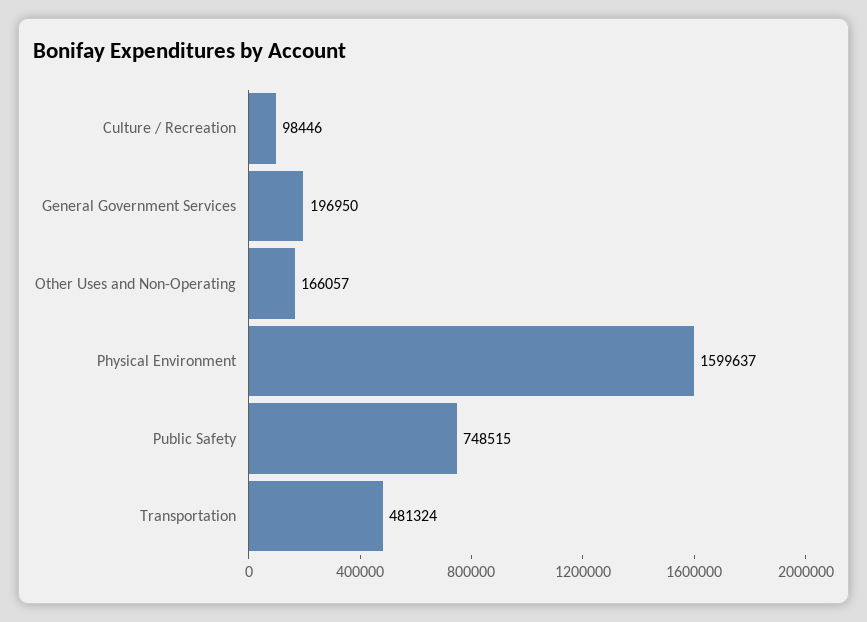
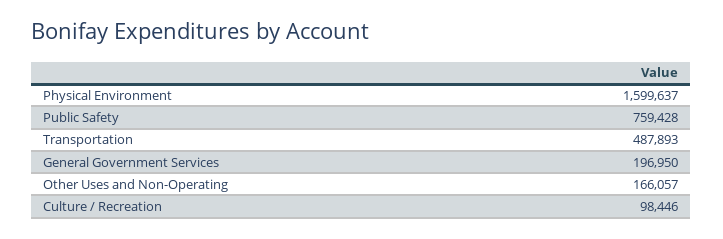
  {
    "Culture / Recreation": 98446,
    "General Government Services": 196950,
    "Other Uses and Non-Operating": 166057,
    "Physical Environment": 1599637,
-   "Public Safety": 748515,
+   "Public Safety": 759428,
-   "Transportation": 481324
+   "Transportation": 487893
  }

